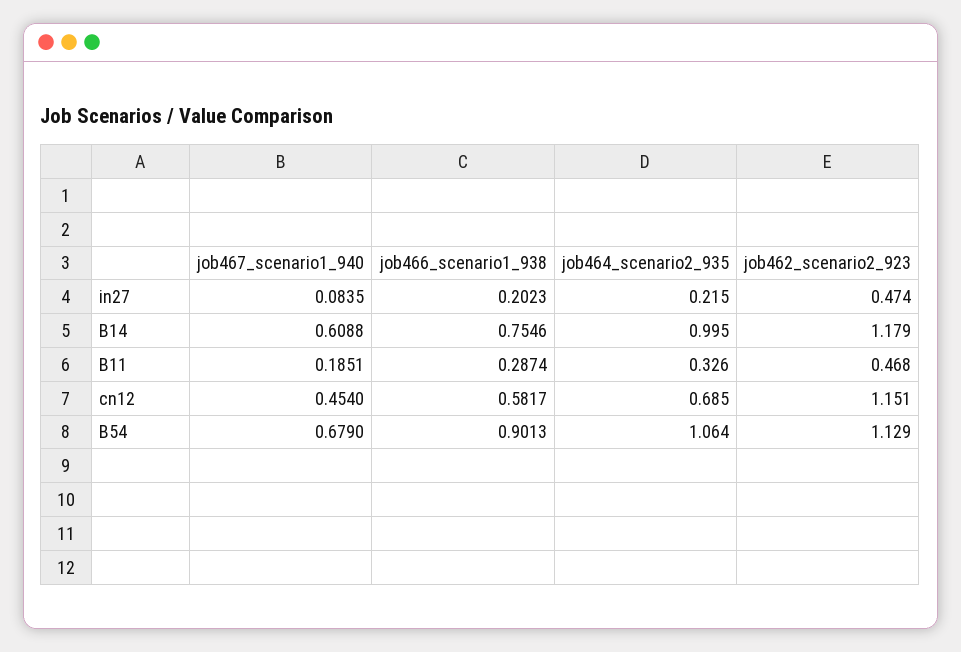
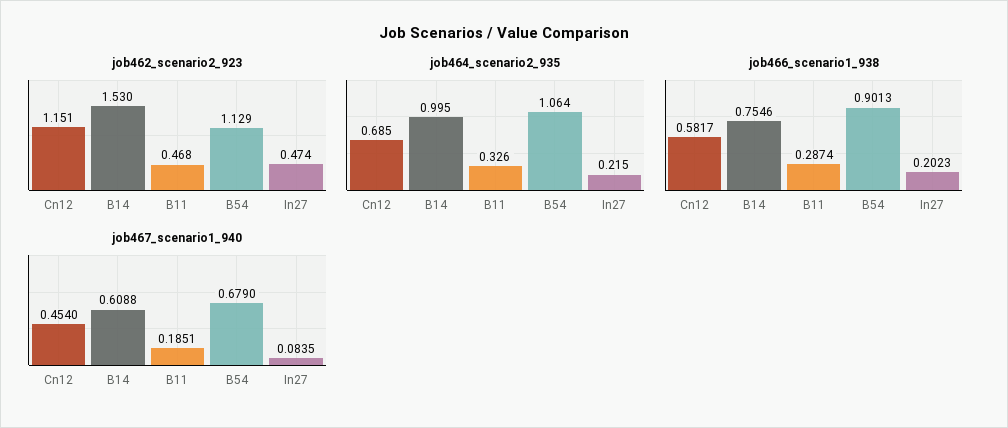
  {
    "job467_scenario1_940": {
      "in27": 0.0835,
      "B14": 0.6088,
      "B11": 0.1851,
      "cn12": 0.454,
      "B54": 0.679
    },
    "job466_scenario1_938": {
      "in27": 0.2023,
      "B14": 0.7546,
      "B11": 0.2874,
      "cn12": 0.5817,
      "B54": 0.9013
    },
    "job464_scenario2_935": {
      "in27": 0.215,
      "B14": 0.995,
      "B11": 0.326,
      "cn12": 0.685,
      "B54": 1.064
    },
    "job462_scenario2_923": {
      "in27": 0.474,
-     "B14": 1.179,
+     "B14": 1.53,
      "B11": 0.468,
      "cn12": 1.151,
      "B54": 1.129
    }
  }

